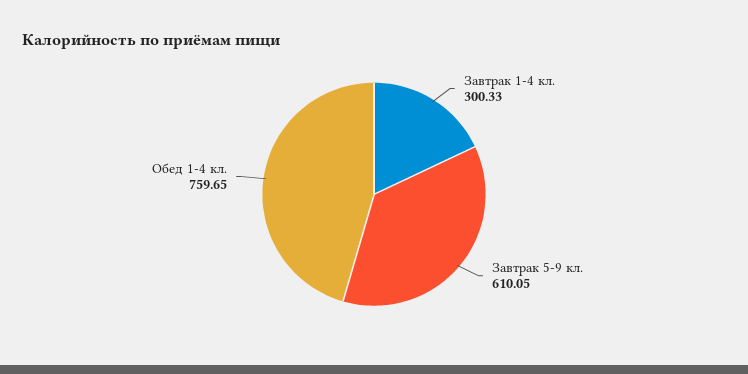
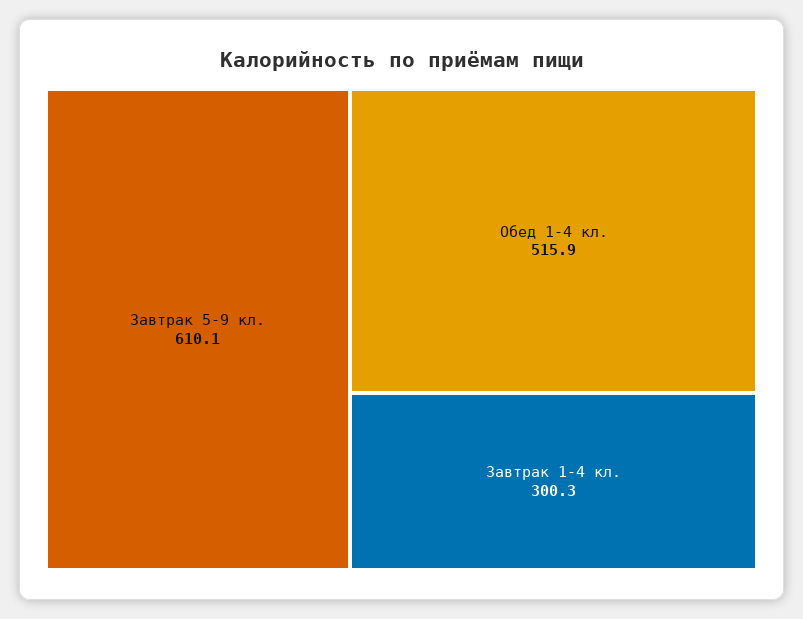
  {
    "Завтрак 1-4 кл.": 300.33,
    "Завтрак 5-9 кл.": 610.05,
-   "Обед 1-4 кл.": 759.65
+   "Обед 1-4 кл.": 515.9
  }

